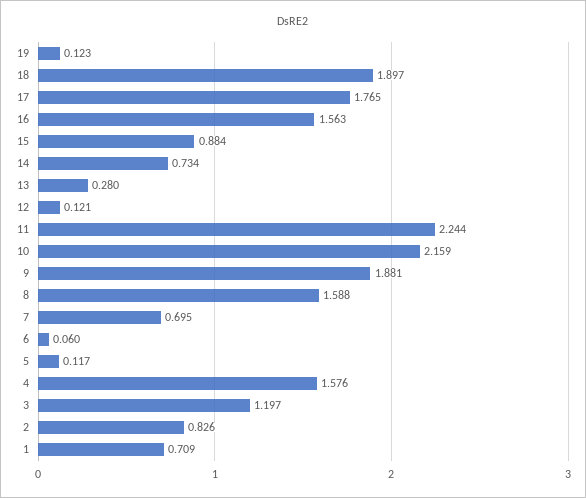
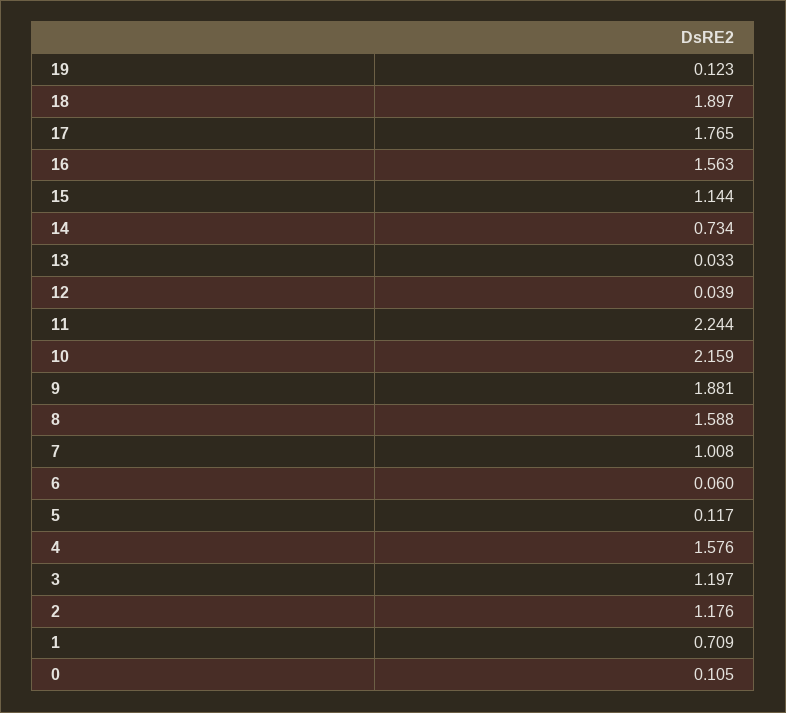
  {
    "19": 0.123,
    "18": 1.897,
    "17": 1.765,
    "16": 1.563,
-   "15": 0.884,
+   "15": 1.144,
    "14": 0.734,
-   "13": 0.28,
+   "13": 0.033,
-   "12": 0.121,
+   "12": 0.039,
    "11": 2.244,
    "10": 2.159,
    "9": 1.881,
    "8": 1.588,
-   "7": 0.695,
+   "7": 1.008,
    "6": 0.06,
    "5": 0.117,
    "4": 1.576,
    "3": 1.197,
-   "2": 0.826,
+   "2": 1.176,
-   "1": 0.709
+   "1": 0.709,
+   "0": 0.105
  }

